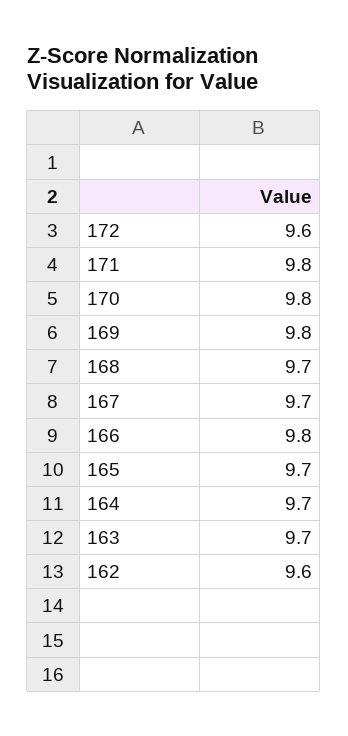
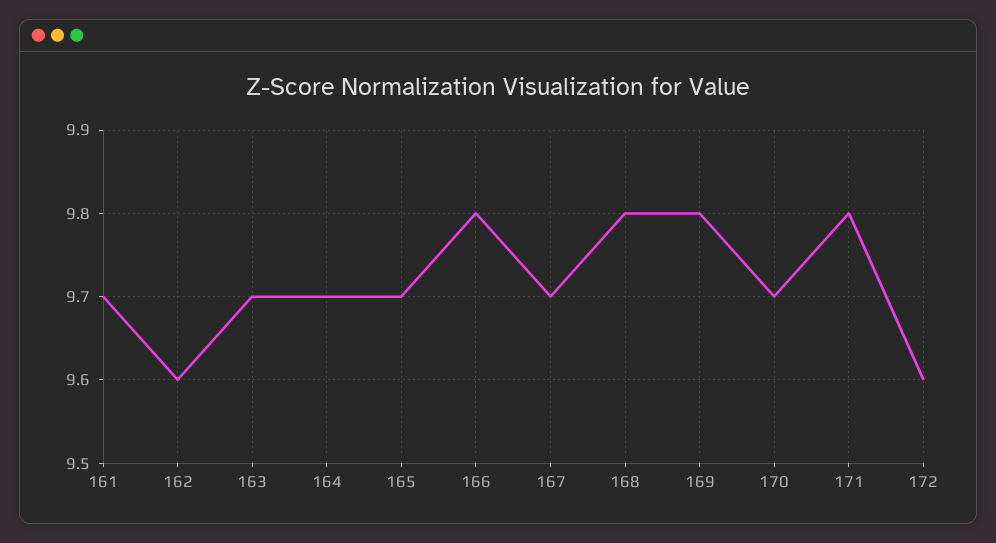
  {
    "172": 9.6,
    "171": 9.8,
-   "170": 9.8,
+   "170": 9.7,
    "169": 9.8,
-   "168": 9.7,
+   "168": 9.8,
    "167": 9.7,
    "166": 9.8,
    "165": 9.7,
    "164": 9.7,
    "163": 9.7,
-   "162": 9.6
+   "162": 9.6,
+   "161": 9.7
  }

